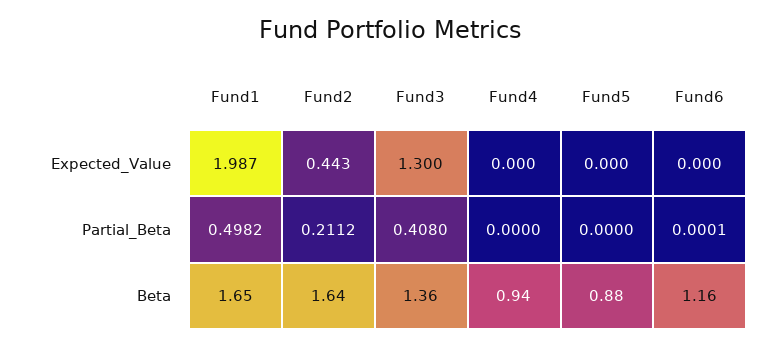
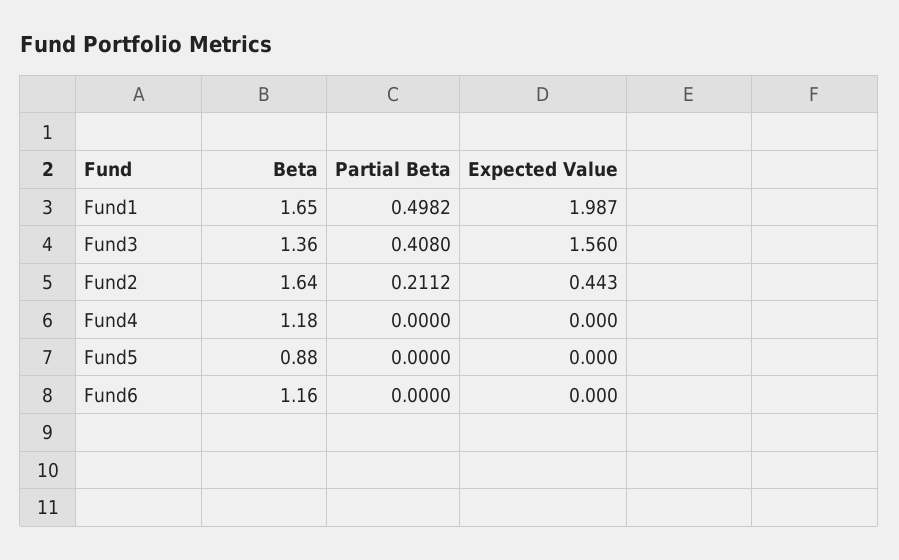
  {
    "Fund1": {
      "Expected_Value": 1.987,
      "Partial_Beta": 0.4982,
      "Beta": 1.65
    },
    "Fund2": {
      "Expected_Value": 0.443,
      "Partial_Beta": 0.2112,
      "Beta": 1.64
    },
    "Fund3": {
-     "Expected_Value": 1.3,
+     "Expected_Value": 1.56,
      "Partial_Beta": 0.408,
      "Beta": 1.36
    },
    "Fund4": {
      "Expected_Value": 0,
      "Partial_Beta": 0,
-     "Beta": 0.94
+     "Beta": 1.18
    },
    "Fund5": {
      "Expected_Value": 0,
      "Partial_Beta": 0,
      "Beta": 0.88
    },
    "Fund6": {
      "Expected_Value": 0,
-     "Partial_Beta": 0.0001,
+     "Partial_Beta": 0,
      "Beta": 1.16
    }
  }

